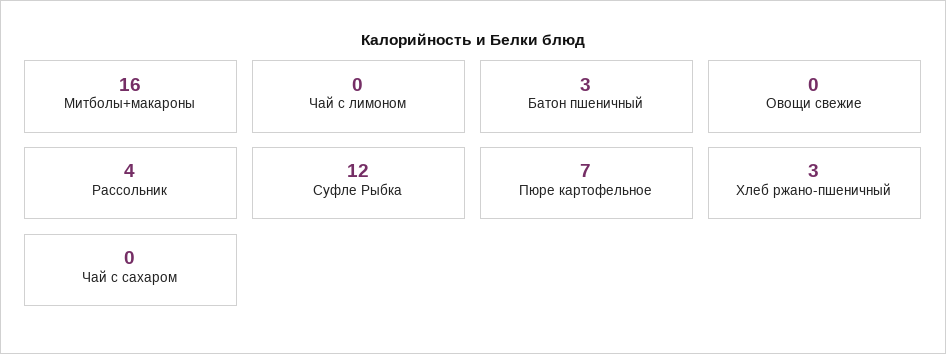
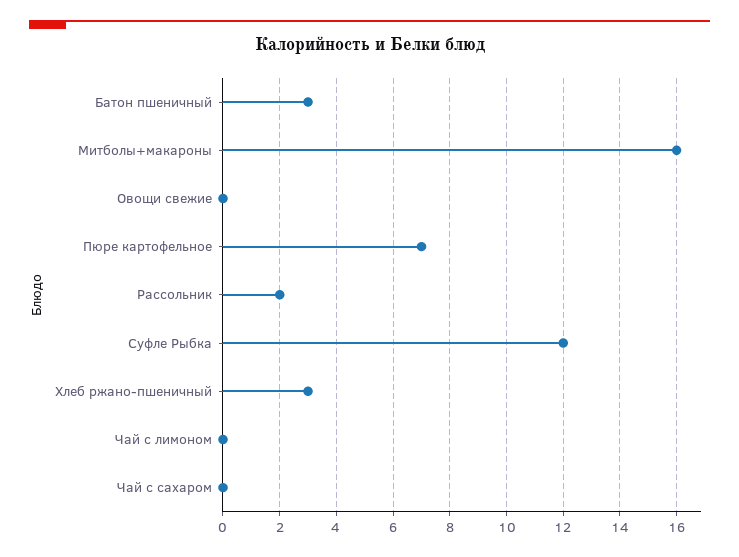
  {
    "Митболы+макароны": 16,
    "Чай с лимоном": 0,
    "Батон пшеничный": 3,
    "Овощи свежие": 0,
-   "Рассольник": 4,
+   "Рассольник": 2,
    "Суфле Рыбка": 12,
    "Пюре картофельное": 7,
    "Хлеб ржано-пшеничный": 3,
    "Чай с сахаром": 0
  }

